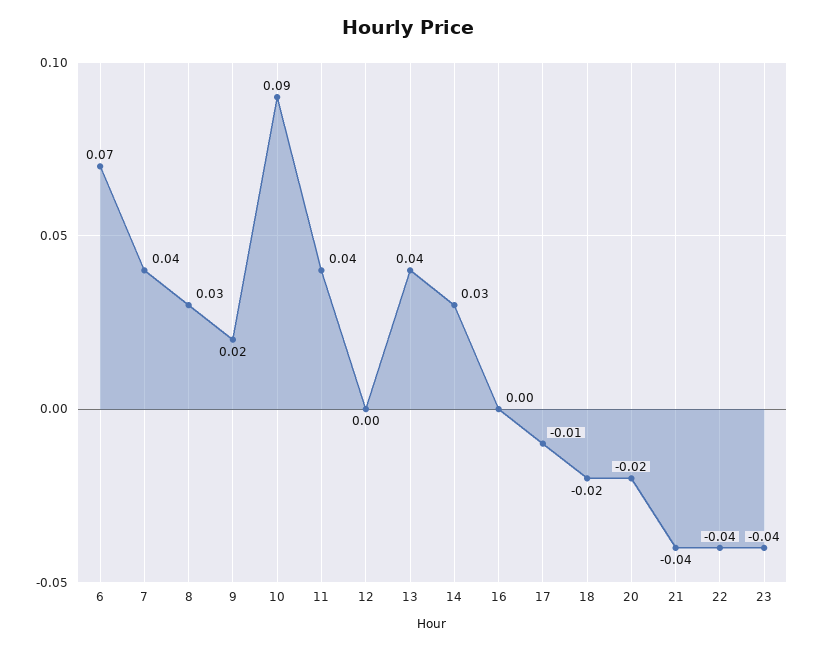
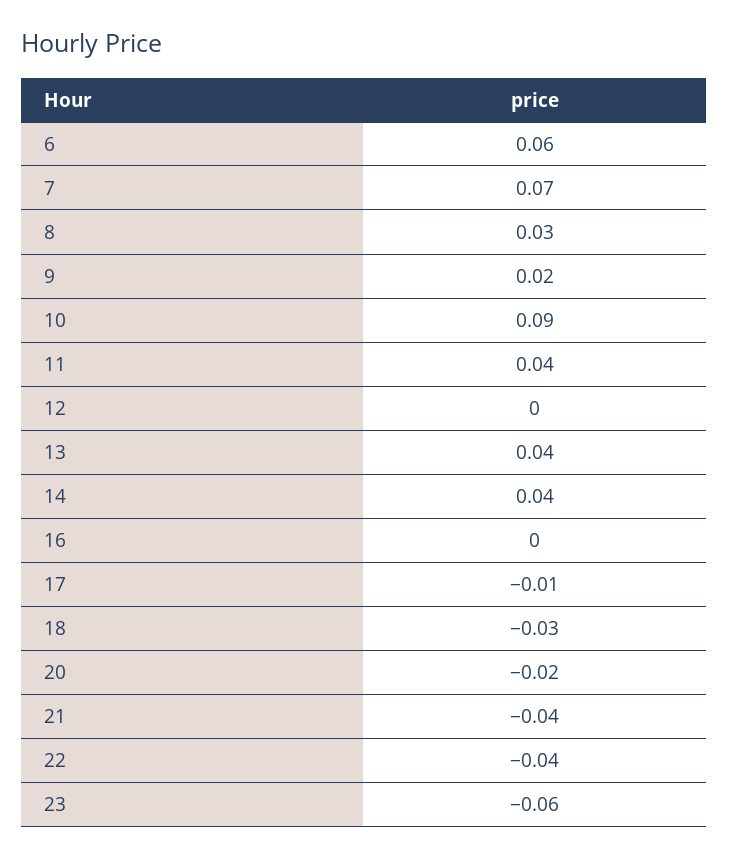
  {
-   "6": 0.07,
+   "6": 0.06,
-   "7": 0.04,
+   "7": 0.07,
    "8": 0.03,
    "9": 0.02,
    "10": 0.09,
    "11": 0.04,
    "12": 0,
    "13": 0.04,
-   "14": 0.03,
+   "14": 0.04,
    "16": 0,
    "17": -0.01,
-   "18": -0.02,
+   "18": -0.03,
    "20": -0.02,
    "21": -0.04,
    "22": -0.04,
-   "23": -0.04
+   "23": -0.06
  }

